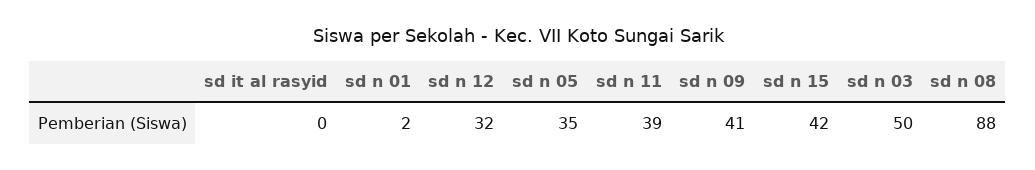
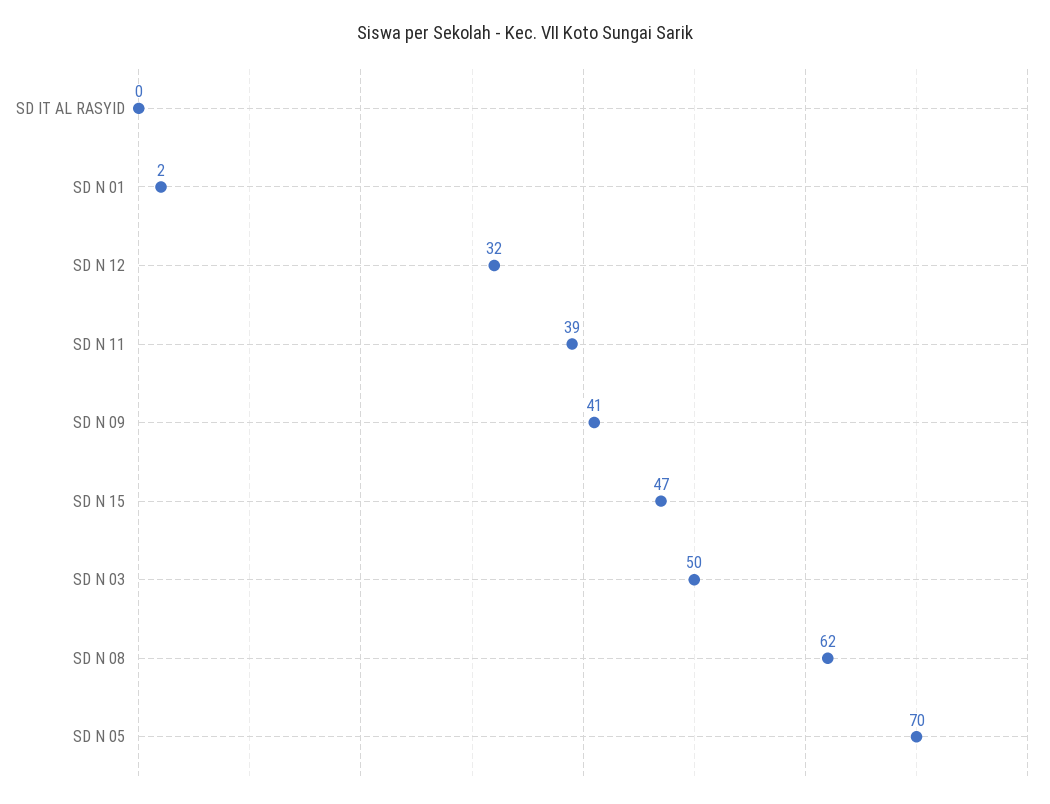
  {
    "sd it al rasyid": 0,
    "sd n 01": 2,
    "sd n 12": 32,
-   "sd n 05": 35,
+   "sd n 05": 70,
    "sd n 11": 39,
    "sd n 09": 41,
-   "sd n 15": 42,
+   "sd n 15": 47,
    "sd n 03": 50,
-   "sd n 08": 88
+   "sd n 08": 62
  }

